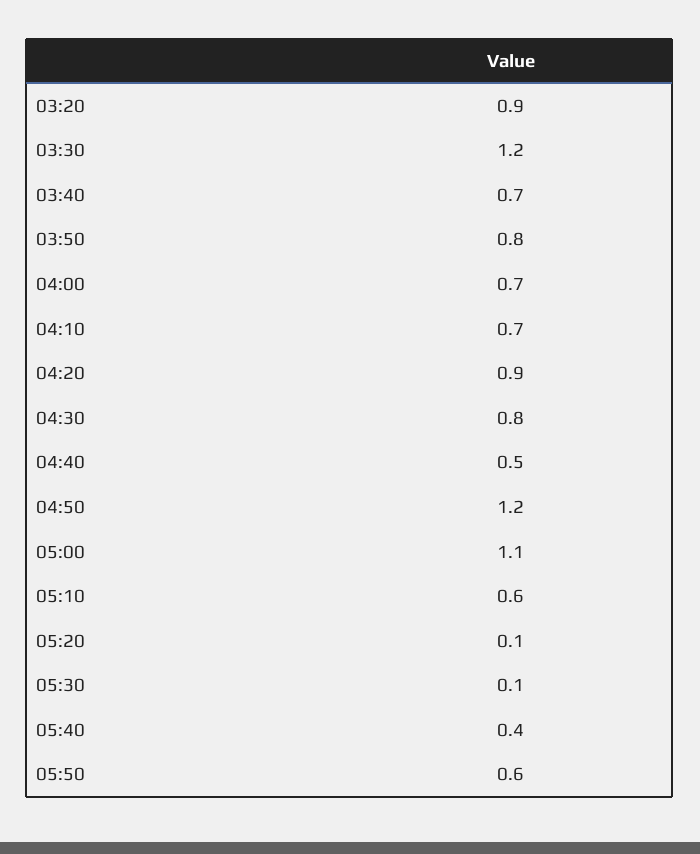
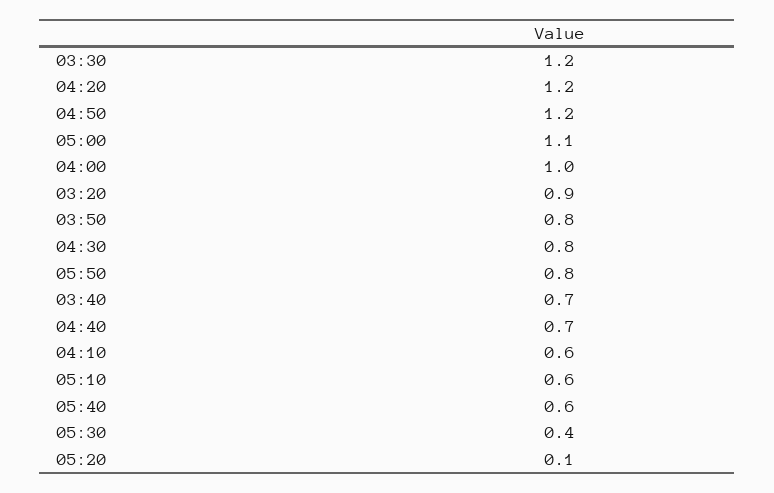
  {
    "03:20": 0.9,
    "03:30": 1.2,
    "03:40": 0.7,
    "03:50": 0.8,
-   "04:00": 0.7,
+   "04:00": 1,
-   "04:10": 0.7,
+   "04:10": 0.6,
-   "04:20": 0.9,
+   "04:20": 1.2,
    "04:30": 0.8,
-   "04:40": 0.5,
+   "04:40": 0.7,
    "04:50": 1.2,
    "05:00": 1.1,
    "05:10": 0.6,
    "05:20": 0.1,
-   "05:30": 0.1,
+   "05:30": 0.4,
-   "05:40": 0.4,
+   "05:40": 0.6,
-   "05:50": 0.6
+   "05:50": 0.8
  }

